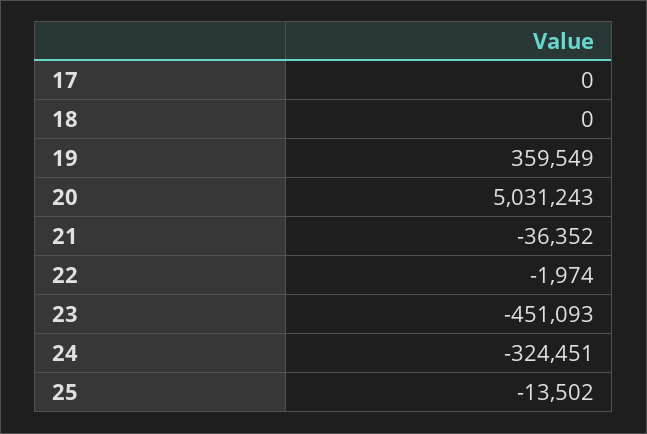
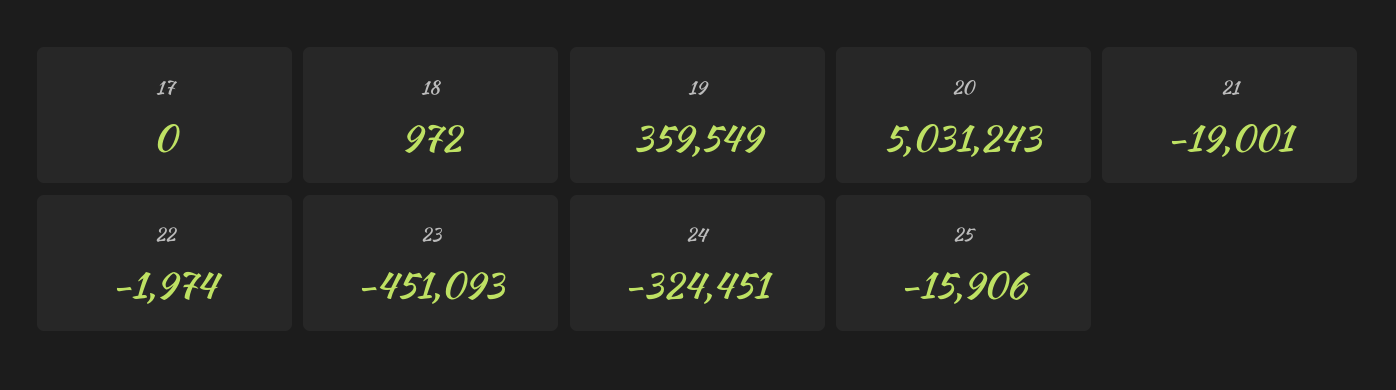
  {
    "17": 0,
-   "18": 0,
+   "18": 972,
    "19": 359549,
    "20": 5031243,
-   "21": -36352,
+   "21": -19001,
    "22": -1974,
    "23": -451093,
    "24": -324451,
-   "25": -13502
+   "25": -15906
  }

